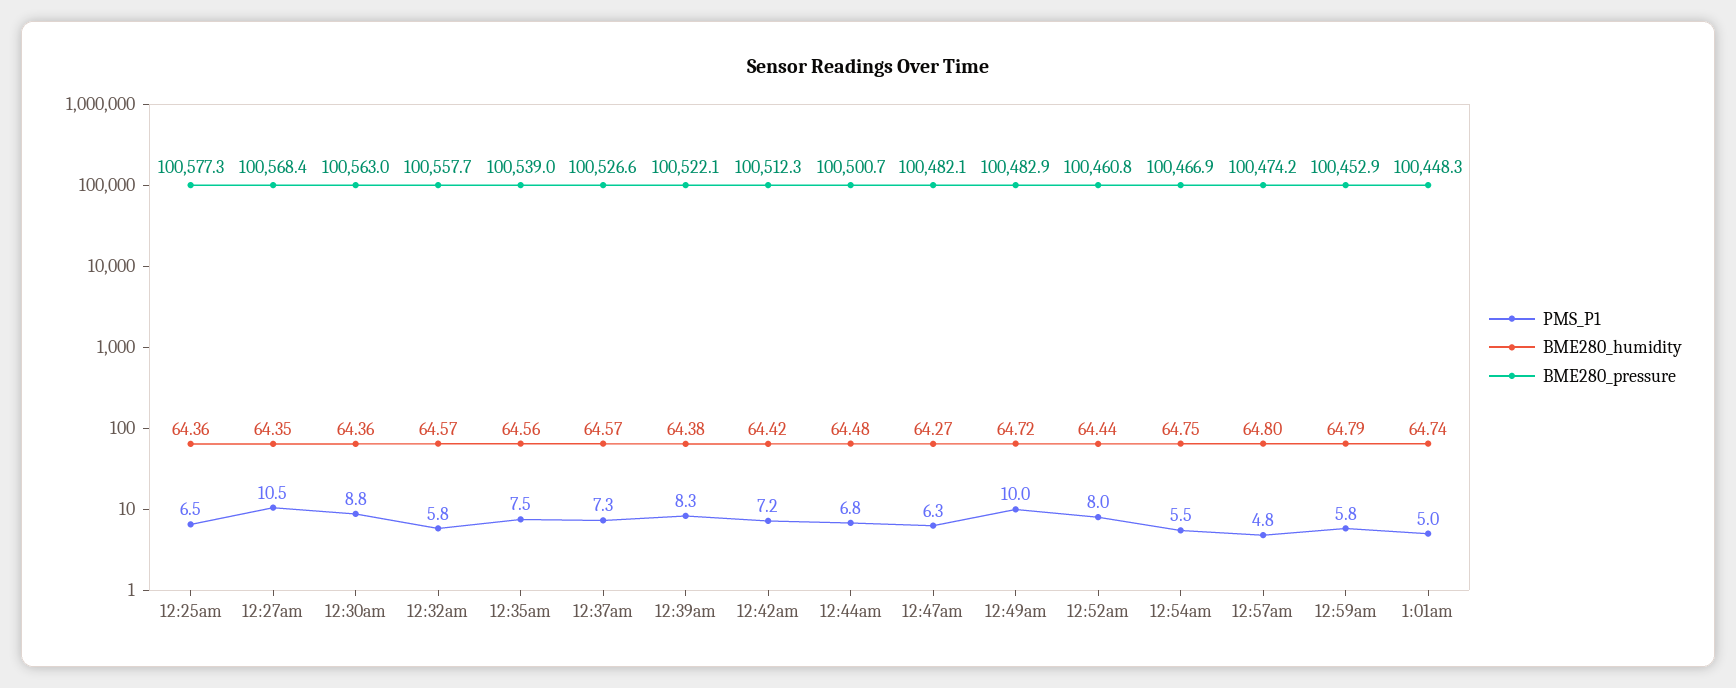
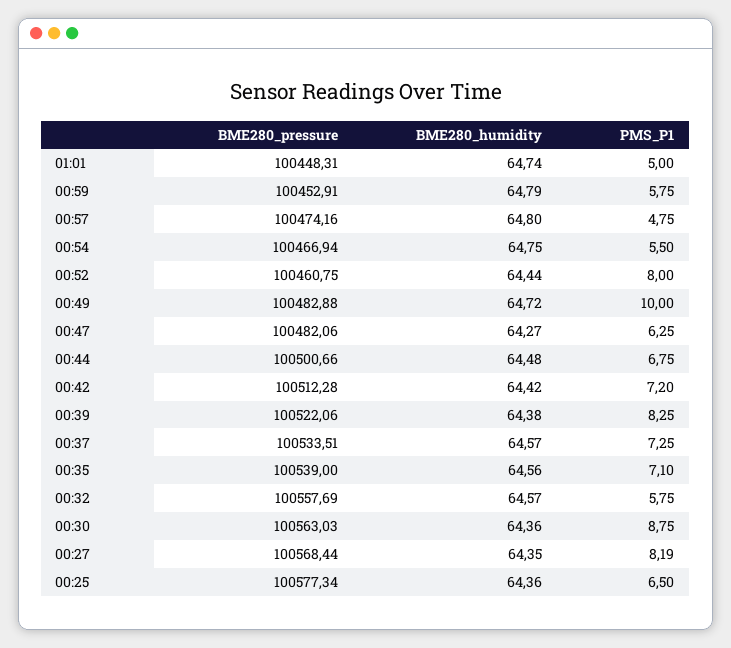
  {
    "PMS_P1": {
      "12:25am": 6.5,
-     "12:27am": 10.5,
+     "12:27am": 8.19,
      "12:30am": 8.75,
      "12:32am": 5.75,
-     "12:35am": 7.5,
+     "12:35am": 7.1,
      "12:37am": 7.25,
      "12:39am": 8.25,
      "12:42am": 7.2,
      "12:44am": 6.75,
      "12:47am": 6.25,
      "12:49am": 10,
      "12:52am": 8,
      "12:54am": 5.5,
      "12:57am": 4.75,
      "12:59am": 5.75,
      "1:01am": 5
    },
    "BME280_humidity": {
      "12:25am": 64.36,
      "12:27am": 64.35,
      "12:30am": 64.36,
      "12:32am": 64.57,
      "12:35am": 64.56,
      "12:37am": 64.57,
      "12:39am": 64.38,
      "12:42am": 64.42,
      "12:44am": 64.48,
      "12:47am": 64.27,
      "12:49am": 64.72,
      "12:52am": 64.44,
      "12:54am": 64.75,
      "12:57am": 64.8,
      "12:59am": 64.79,
      "1:01am": 64.74
    },
    "BME280_pressure": {
      "12:25am": 100577.34,
      "12:27am": 100568.44,
      "12:30am": 100563.03,
      "12:32am": 100557.69,
      "12:35am": 100539,
-     "12:37am": 100526.6,
+     "12:37am": 100533.51,
      "12:39am": 100522.06,
      "12:42am": 100512.28,
      "12:44am": 100500.66,
      "12:47am": 100482.06,
      "12:49am": 100482.88,
      "12:52am": 100460.75,
      "12:54am": 100466.94,
      "12:57am": 100474.16,
      "12:59am": 100452.91,
      "1:01am": 100448.31
    }
  }

